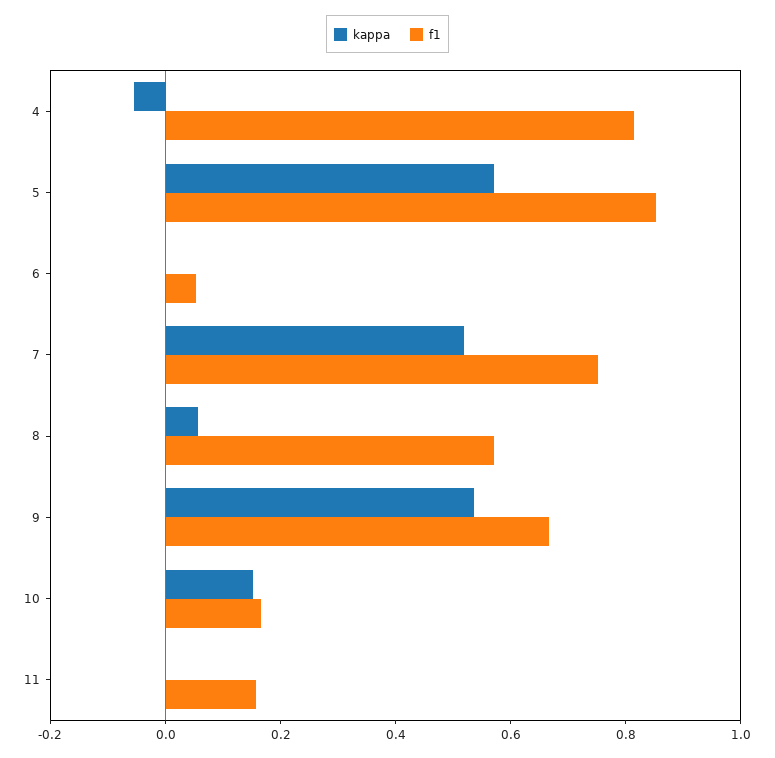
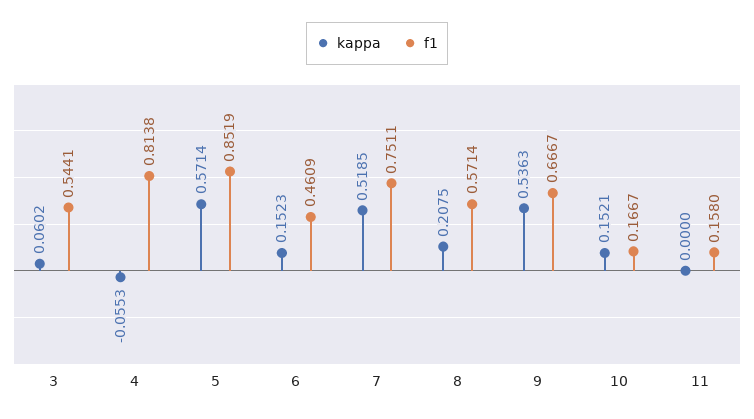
  {
    "kappa": {
      "4": -0.0553,
      "5": 0.5714,
-     "6": 0,
+     "6": 0.1523,
      "7": 0.5185,
-     "8": 0.05,
+     "8": 0.2075,
      "9": 0.5363,
      "10": 0.1521,
-     "11": 0
+     "11": 0,
+     "3": 0.0602
    },
    "f1": {
      "4": 0.8138,
      "5": 0.8519,
-     "6": 0.05,
+     "6": 0.4609,
      "7": 0.7511,
      "8": 0.5714,
      "9": 0.6667,
      "10": 0.1667,
-     "11": 0.158
+     "11": 0.158,
+     "3": 0.5441
    }
  }

